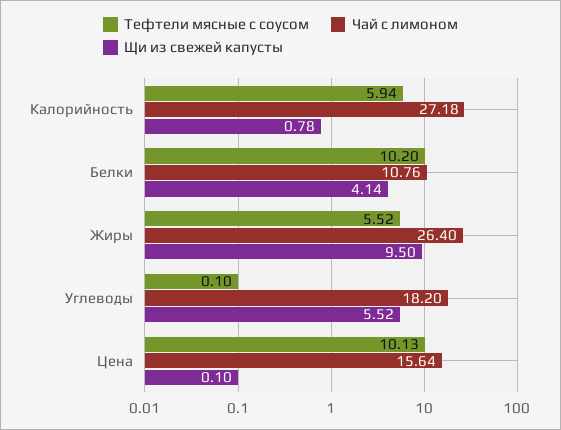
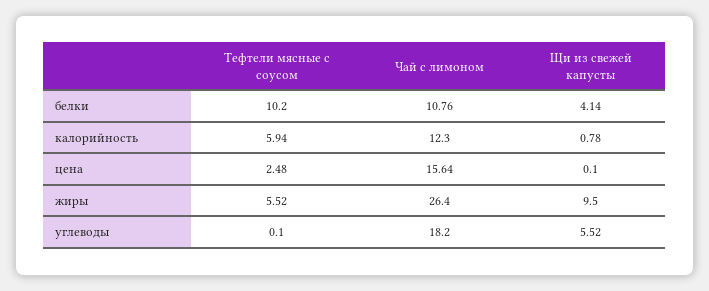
  {
    "Тефтели мясные с соусом": {
      "Калорийность": 5.94,
      "Белки": 10.2,
      "Жиры": 5.52,
      "Углеводы": 0.1,
-     "Цена": 10.13
+     "Цена": 2.48
    },
    "Чай с лимоном": {
-     "Калорийность": 27.18,
+     "Калорийность": 12.3,
      "Белки": 10.76,
      "Жиры": 26.4,
      "Углеводы": 18.2,
      "Цена": 15.64
    },
    "Щи из свежей капусты": {
      "Калорийность": 0.78,
      "Белки": 4.14,
      "Жиры": 9.5,
      "Углеводы": 5.52,
      "Цена": 0.1
    }
  }

